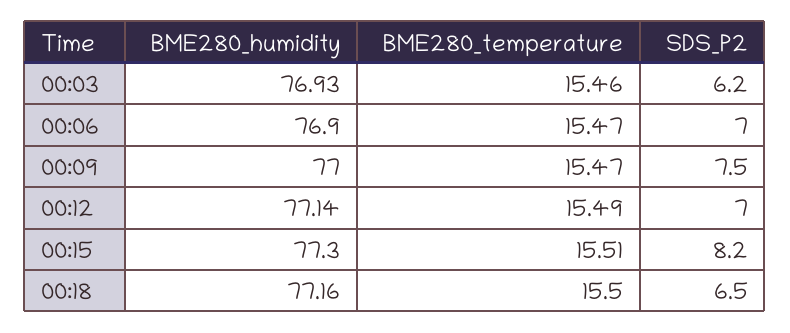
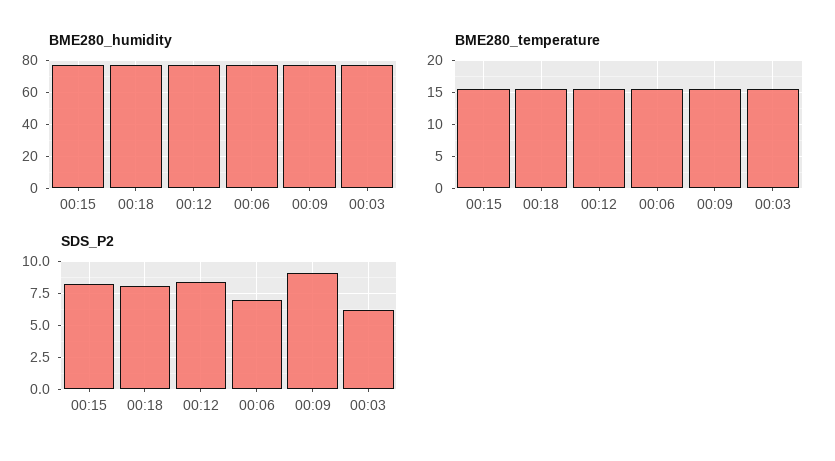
  {
    "BME280_humidity": {
      "00:03": 76.93,
      "00:06": 76.9,
      "00:09": 77,
      "00:12": 77.14,
      "00:15": 77.3,
      "00:18": 77.16
    },
    "BME280_temperature": {
      "00:03": 15.46,
      "00:06": 15.47,
      "00:09": 15.47,
      "00:12": 15.49,
      "00:15": 15.51,
      "00:18": 15.5
    },
    "SDS_P2": {
      "00:03": 6.2,
      "00:06": 7,
-     "00:09": 7.5,
+     "00:09": 9,
-     "00:12": 7,
+     "00:12": 8.5,
      "00:15": 8.2,
-     "00:18": 6.5
+     "00:18": 8
    }
  }

